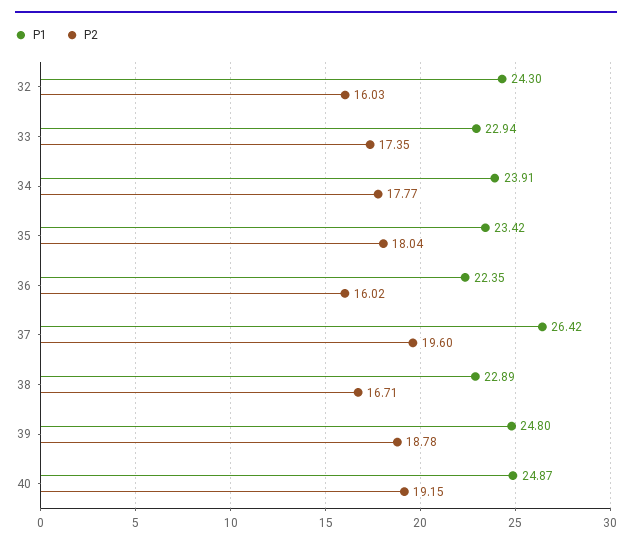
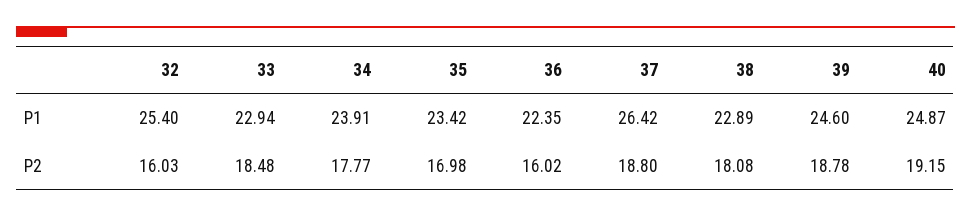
  {
    "P1": {
-     "32": 24.3,
+     "32": 25.4,
      "33": 22.94,
      "34": 23.91,
      "35": 23.42,
      "36": 22.35,
      "37": 26.42,
      "38": 22.89,
-     "39": 24.8,
+     "39": 24.6,
      "40": 24.87
    },
    "P2": {
      "32": 16.03,
-     "33": 17.35,
+     "33": 18.48,
      "34": 17.77,
-     "35": 18.04,
+     "35": 16.98,
      "36": 16.02,
-     "37": 19.6,
+     "37": 18.8,
-     "38": 16.71,
+     "38": 18.08,
      "39": 18.78,
      "40": 19.15
    }
  }

